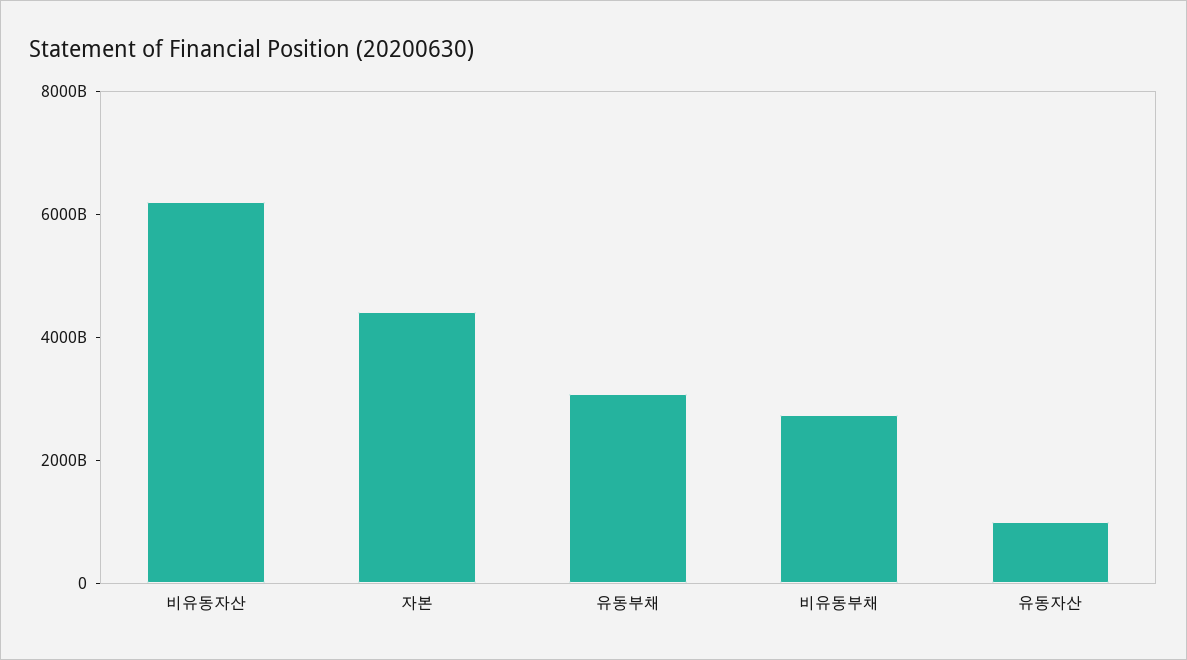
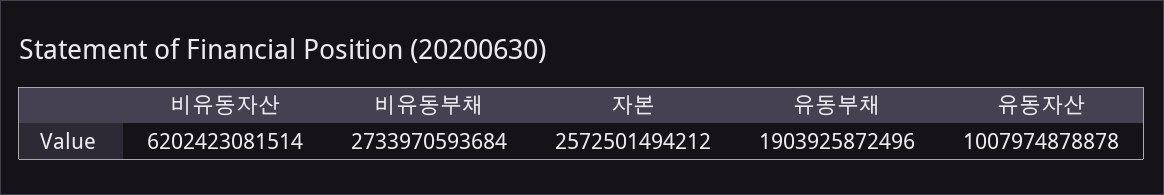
  {
    "비유동자산": 6202423081514,
-   "자본": 4500000000000,
+   "자본": 2572501494212,
-   "유동부채": 3000000000000,
+   "유동부채": 1903925872496,
    "비유동부채": 2733970593684,
    "유동자산": 1007974878878
  }

